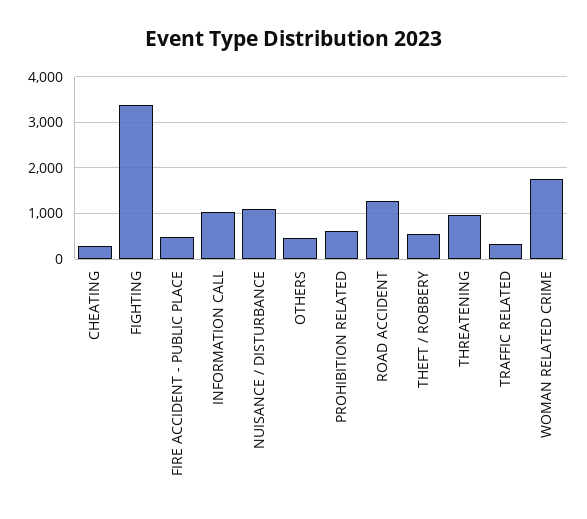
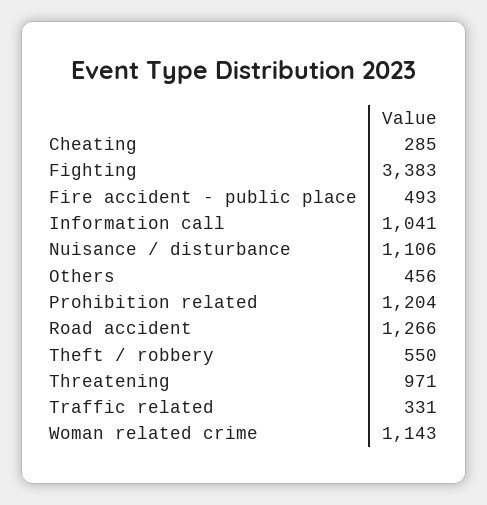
  {
    "CHEATING": 285,
    "FIGHTING": 3383,
    "FIRE ACCIDENT - PUBLIC PLACE": 493,
    "INFORMATION CALL": 1041,
    "NUISANCE / DISTURBANCE": 1106,
    "OTHERS": 456,
-   "PROHIBITION RELATED": 600,
+   "PROHIBITION RELATED": 1204,
    "ROAD ACCIDENT": 1266,
    "THEFT / ROBBERY": 550,
    "THREATENING": 971,
    "TRAFFIC RELATED": 331,
-   "WOMAN RELATED CRIME": 1800
+   "WOMAN RELATED CRIME": 1143
  }

